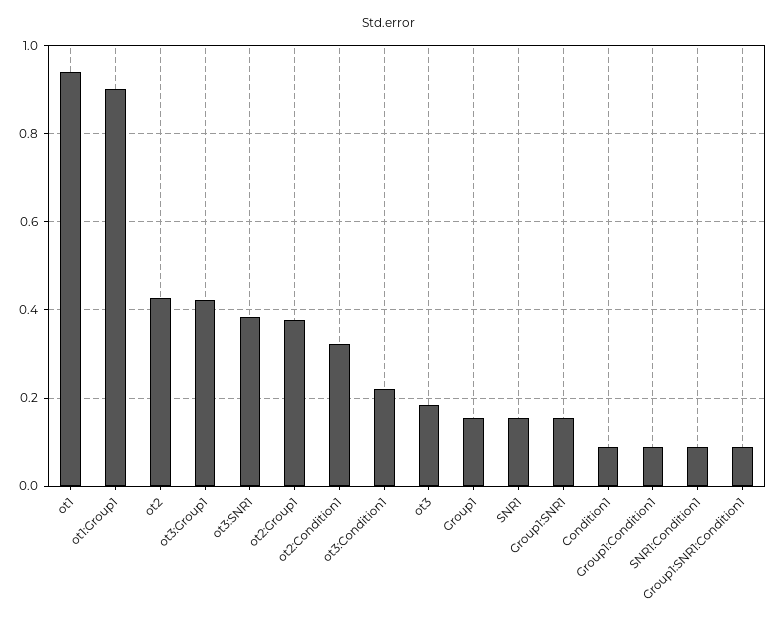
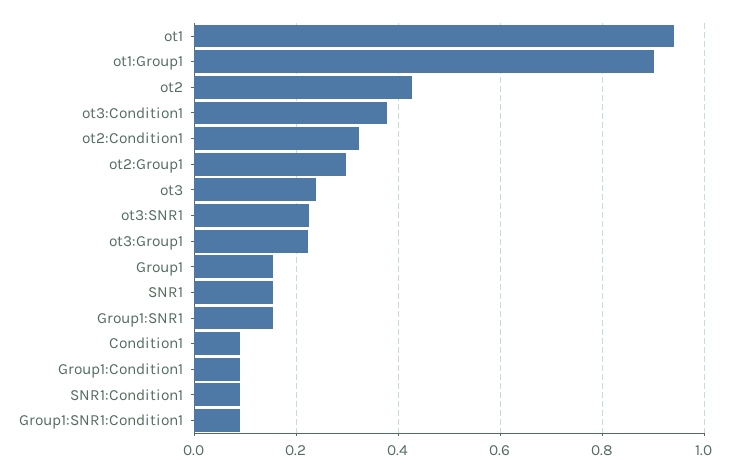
  {
    "ot1": 0.94,
    "ot1:Group1": 0.9,
    "ot2": 0.42,
-   "ot3:Group1": 0.42,
+   "ot3:Group1": 0.22,
-   "ot3:SNR1": 0.38,
+   "ot3:SNR1": 0.22,
-   "ot2:Group1": 0.38,
+   "ot2:Group1": 0.3,
    "ot2:Condition1": 0.32,
-   "ot3:Condition1": 0.22,
+   "ot3:Condition1": 0.38,
-   "ot3": 0.18,
+   "ot3": 0.24,
    "Group1": 0.16,
    "SNR1": 0.16,
    "Group1:SNR1": 0.16,
    "Condition1": 0.08,
    "Group1:Condition1": 0.08,
    "SNR1:Condition1": 0.08,
    "Group1:SNR1:Condition1": 0.08
  }

